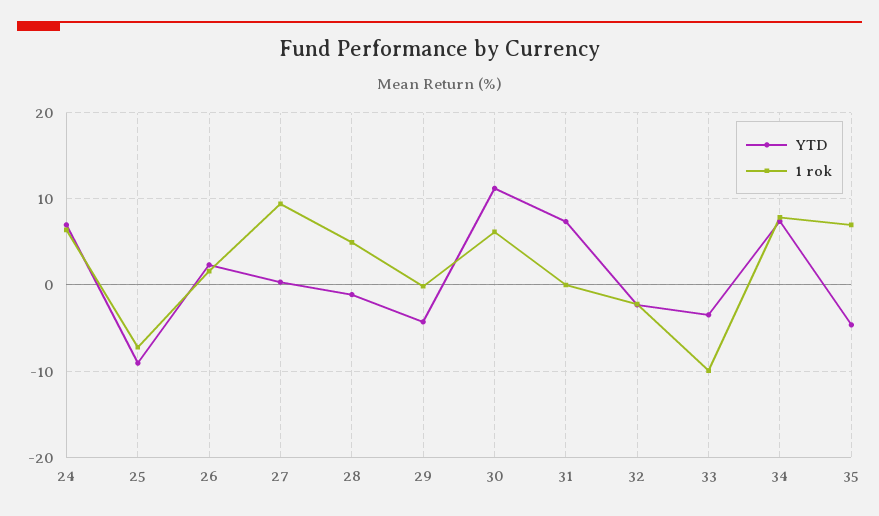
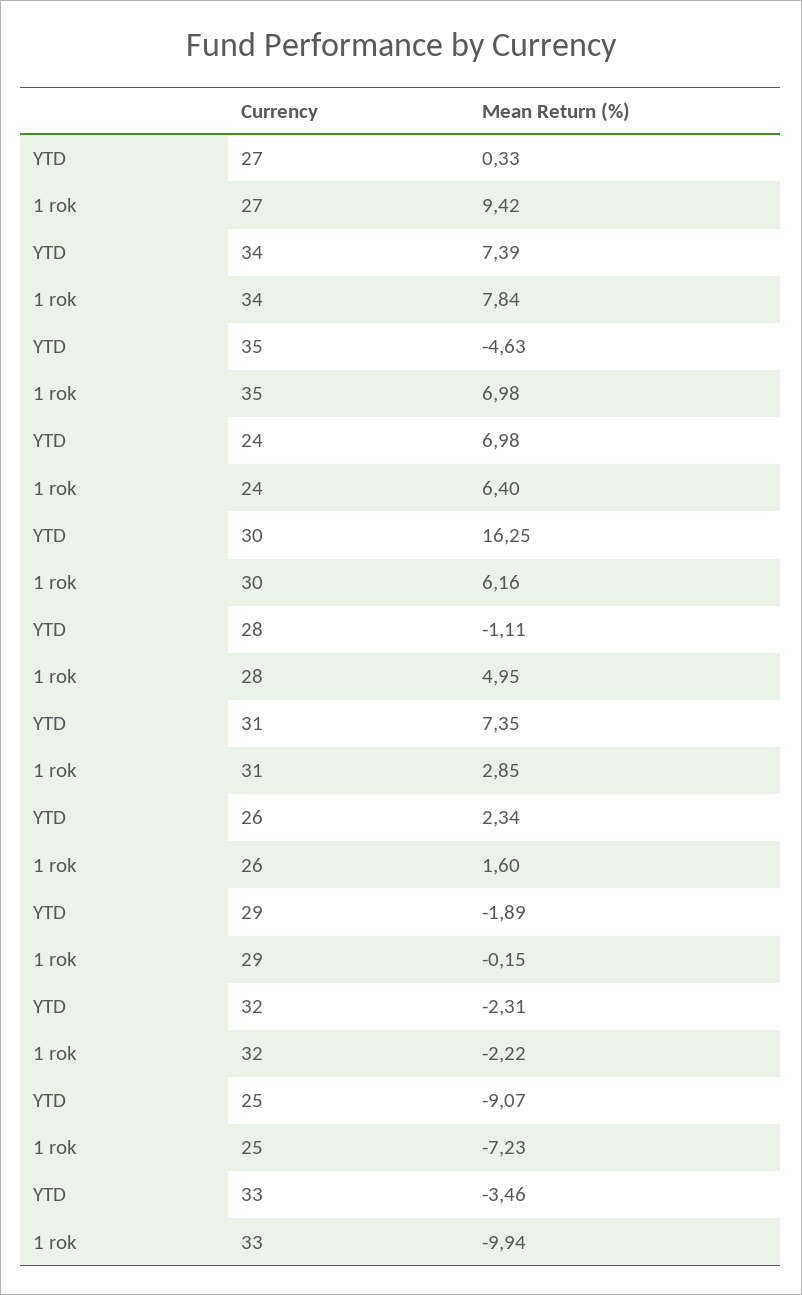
  {
    "YTD": {
      "24": 6.98,
      "25": -9.07,
      "26": 2.34,
      "27": 0.33,
      "28": -1.11,
-     "29": -4,
+     "29": -1.89,
-     "30": 11,
+     "30": 16.25,
      "31": 7.35,
      "32": -2.31,
      "33": -3.46,
      "34": 7.39,
      "35": -4.63
    },
    "1 rok": {
      "24": 6.4,
      "25": -7.23,
      "26": 1.6,
      "27": 9.42,
      "28": 4.95,
      "29": -0.15,
      "30": 6.16,
-     "31": 0,
+     "31": 2.85,
      "32": -2.22,
      "33": -9.94,
      "34": 7.84,
      "35": 6.98
    }
  }

